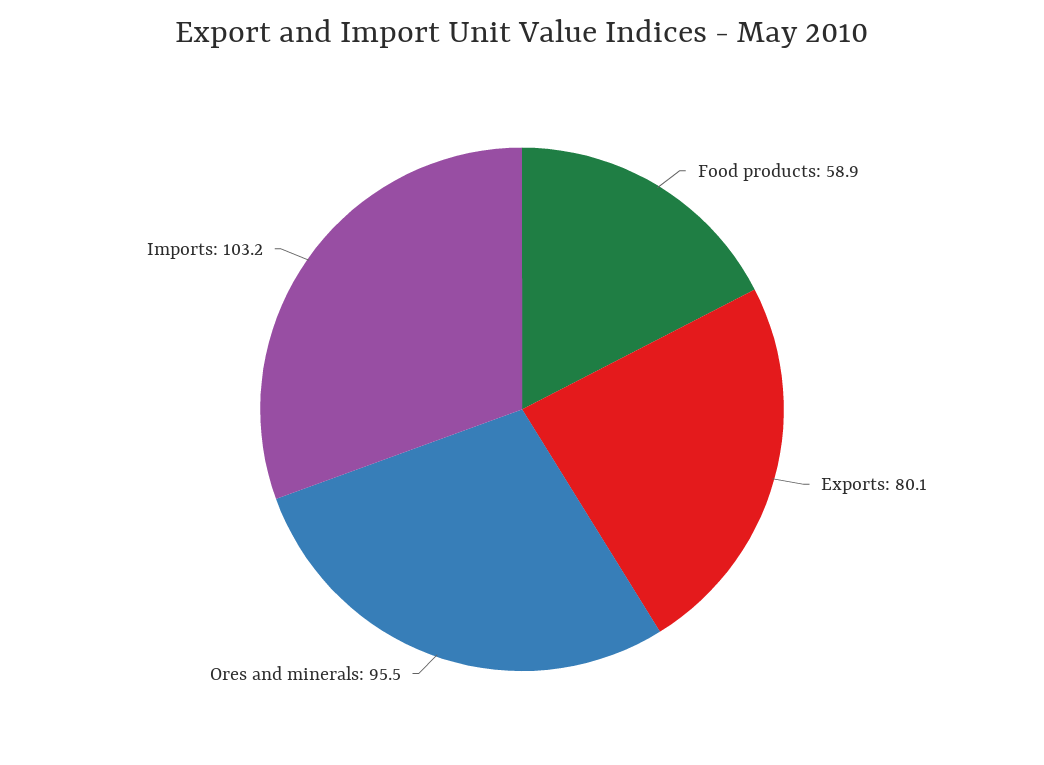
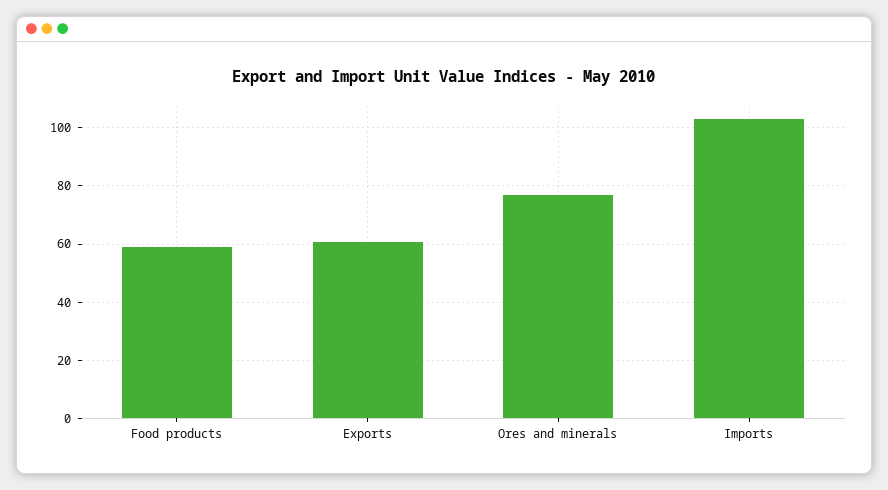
  {
    "Food products": 58.9,
-   "Exports": 80.1,
+   "Exports": 60,
-   "Ores and minerals": 95.5,
+   "Ores and minerals": 77.5,
    "Imports": 103.2
  }

